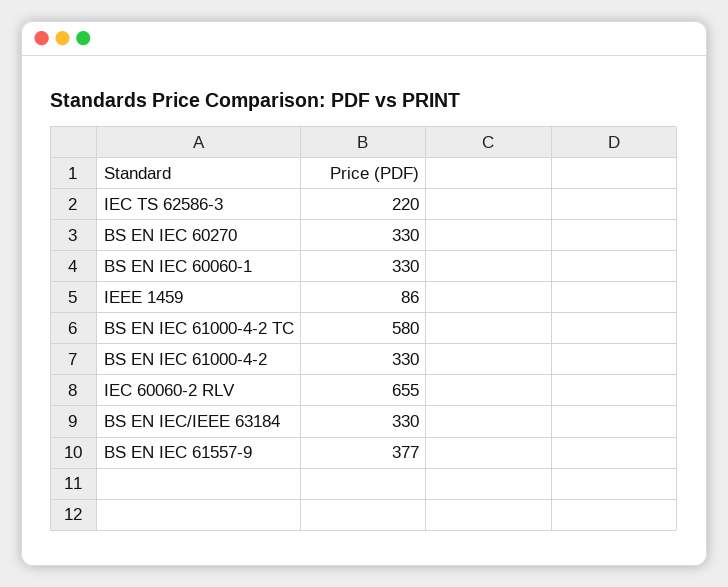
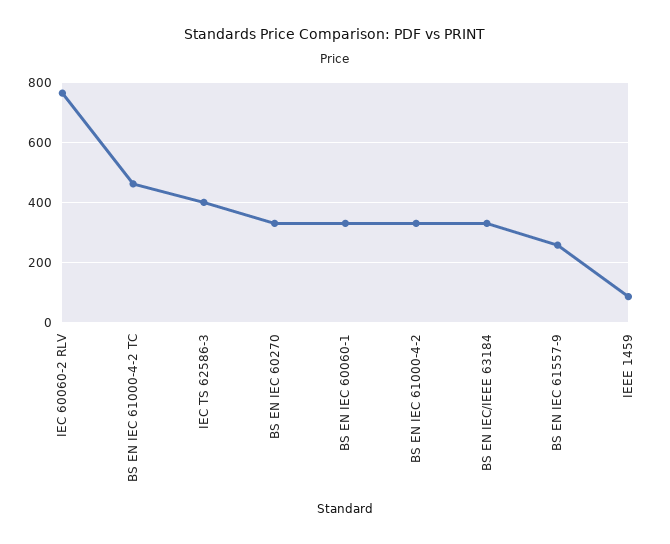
  {
-   "IEC TS 62586-3": 220,
+   "IEC TS 62586-3": 400,
    "BS EN IEC 60270": 330,
    "BS EN IEC 60060-1": 330,
    "IEEE 1459": 86,
-   "BS EN IEC 61000-4-2 TC": 580,
+   "BS EN IEC 61000-4-2 TC": 460,
    "BS EN IEC 61000-4-2": 330,
-   "IEC 60060-2 RLV": 655,
+   "IEC 60060-2 RLV": 760,
    "BS EN IEC/IEEE 63184": 330,
-   "BS EN IEC 61557-9": 377
+   "BS EN IEC 61557-9": 260
  }

